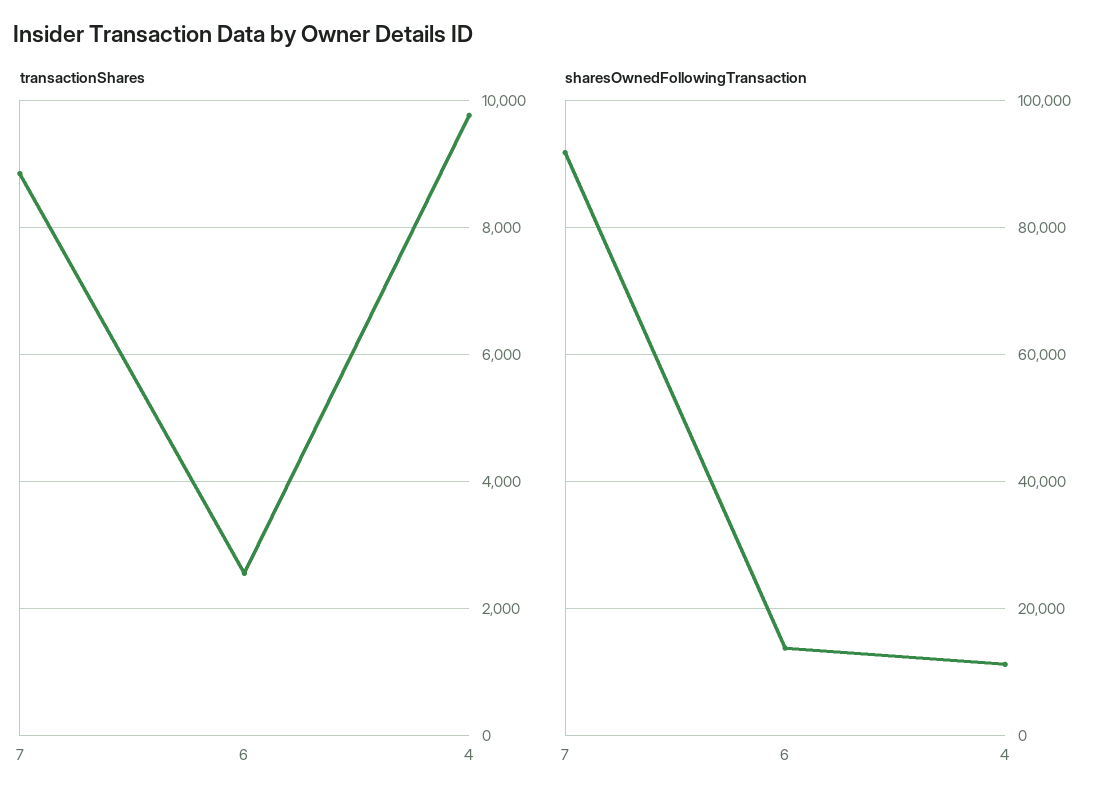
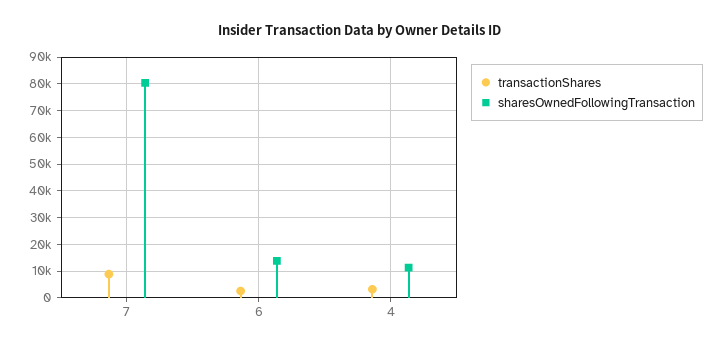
  {
    "transactionShares": {
      "7": 8800,
      "6": 2600,
-     "4": 9800
+     "4": 2500
    },
    "sharesOwnedFollowingTransaction": {
-     "7": 92000,
+     "7": 80000,
      "6": 14000,
      "4": 12000
    }
  }

